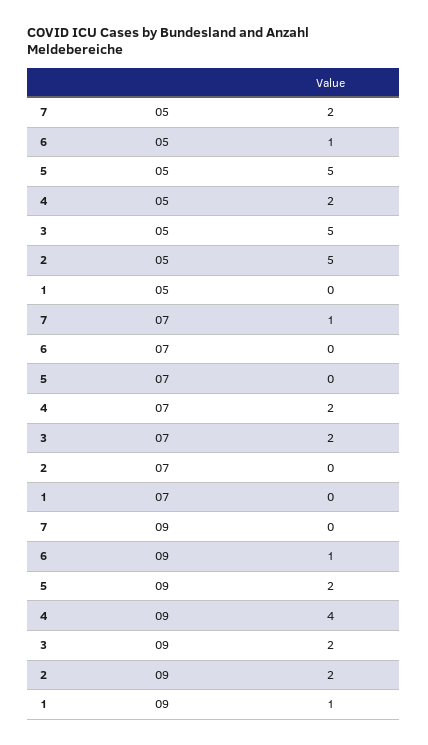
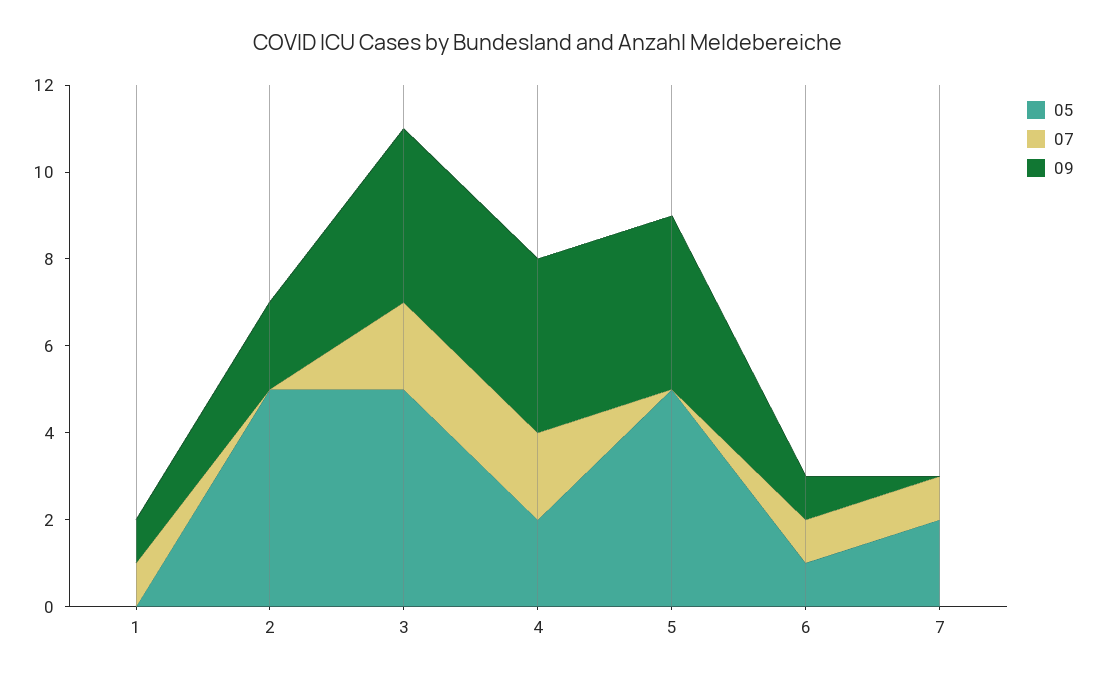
  {
    "05": {
      "7": 2,
      "6": 1,
      "5": 5,
      "4": 2,
      "3": 5,
      "2": 5,
      "1": 0
    },
    "07": {
      "7": 1,
-     "6": 0,
+     "6": 1,
      "5": 0,
      "4": 2,
      "3": 2,
      "2": 0,
-     "1": 0
+     "1": 1
    },
    "09": {
      "7": 0,
      "6": 1,
-     "5": 2,
+     "5": 4,
      "4": 4,
-     "3": 2,
+     "3": 4,
      "2": 2,
      "1": 1
    }
  }

